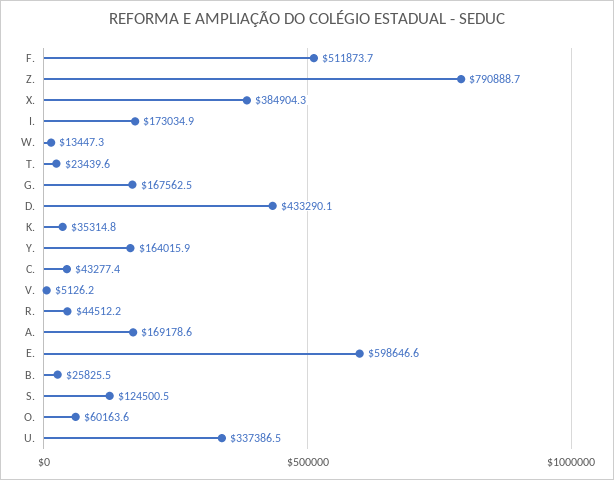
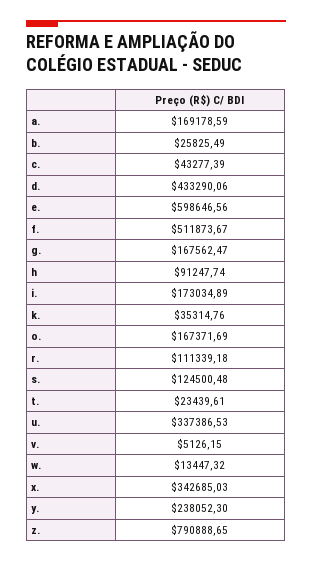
  {
    "F.": 511873.67,
    "Z.": 790888.65,
-   "X.": 384904.3,
+   "X.": 342685.03,
    "I.": 173034.89,
    "W.": 13447.32,
    "T.": 23439.61,
    "G.": 167562.47,
    "D.": 433290.06,
    "K.": 35314.76,
-   "Y.": 164015.9,
+   "Y.": 238052.3,
    "C.": 43277.39,
    "V.": 5126.15,
-   "R.": 44512.2,
+   "R.": 111339.18,
    "A.": 169178.59,
    "E.": 598646.56,
    "B.": 25825.49,
    "S.": 124500.48,
-   "O.": 60163.6,
+   "O.": 167371.69,
-   "U.": 337386.53
+   "U.": 337386.53,
+   "h": 91247.74
  }

